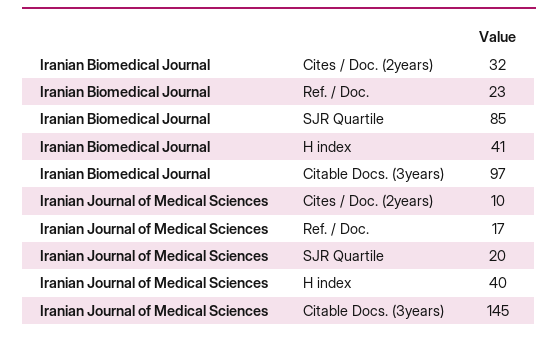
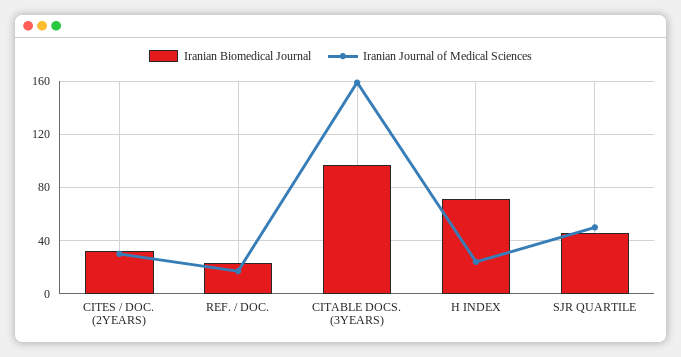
  {
    "Iranian Biomedical Journal": {
      "Cites / Doc. (2years)": 32,
      "Ref. / Doc.": 23,
-     "SJR Quartile": 85,
+     "SJR Quartile": 45,
-     "H index": 41,
+     "H index": 70,
      "Citable Docs. (3years)": 97
    },
    "Iranian Journal of Medical Sciences": {
-     "Cites / Doc. (2years)": 10,
+     "Cites / Doc. (2years)": 30,
      "Ref. / Doc.": 17,
-     "SJR Quartile": 20,
+     "SJR Quartile": 50,
-     "H index": 40,
+     "H index": 25,
-     "Citable Docs. (3years)": 145
+     "Citable Docs. (3years)": 160
    }
  }

